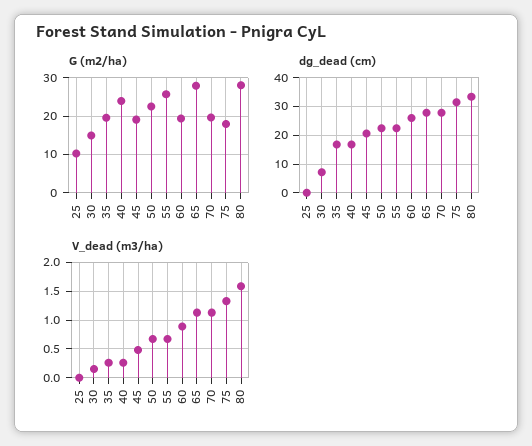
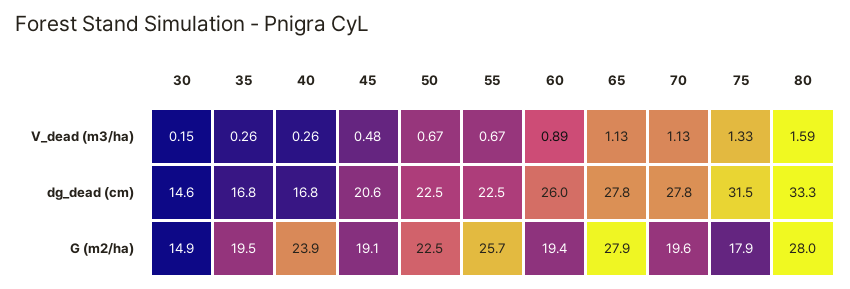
  {
    "G (m2/ha)": {
-     "25": 10,
      "30": 14.9,
      "35": 19.5,
      "40": 23.9,
      "45": 19.1,
      "50": 22.5,
      "55": 25.7,
      "60": 19.4,
      "65": 27.9,
      "70": 19.6,
      "75": 17.9,
      "80": 28
    },
    "dg_dead (cm)": {
-     "25": 0,
-     "30": 7.5,
+     "30": 14.6,
      "35": 16.8,
      "40": 16.8,
      "45": 20.6,
      "50": 22.5,
      "55": 22.5,
      "60": 26,
      "65": 27.8,
      "70": 27.8,
      "75": 31.5,
      "80": 33.3
    },
    "V_dead (m3/ha)": {
-     "25": 0,
      "30": 0.15,
      "35": 0.26,
      "40": 0.26,
      "45": 0.48,
      "50": 0.67,
      "55": 0.67,
      "60": 0.89,
      "65": 1.13,
      "70": 1.13,
      "75": 1.33,
      "80": 1.59
    }
  }

